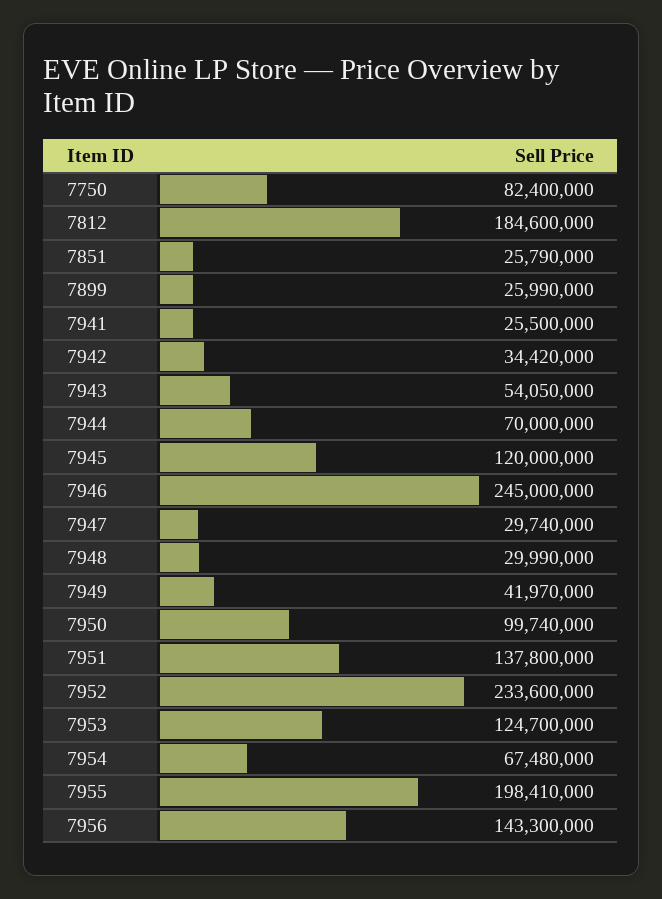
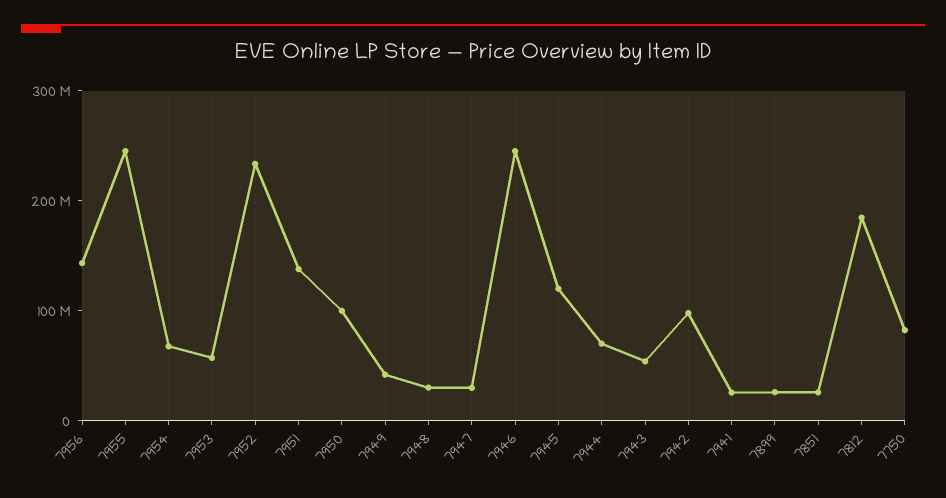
  {
    "7750": 82400000,
    "7812": 184600000,
    "7851": 25790000,
    "7899": 25990000,
    "7941": 25500000,
-   "7942": 34420000,
+   "7942": 100000000,
    "7943": 54050000,
    "7944": 70000000,
    "7945": 120000000,
    "7946": 245000000,
    "7947": 29740000,
    "7948": 29990000,
    "7949": 41970000,
    "7950": 99740000,
    "7951": 137800000,
    "7952": 233600000,
-   "7953": 124700000,
+   "7953": 60000000,
    "7954": 67480000,
-   "7955": 198410000,
+   "7955": 240000000,
    "7956": 143300000
  }

